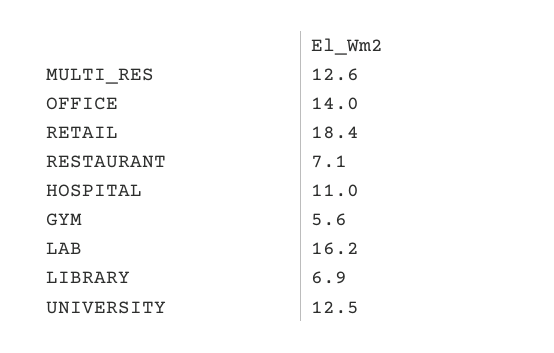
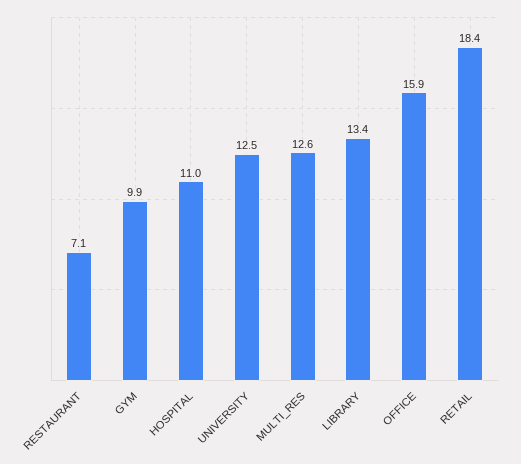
  {
    "MULTI_RES": 12.6,
-   "OFFICE": 14,
+   "OFFICE": 15.9,
    "RETAIL": 18.4,
    "RESTAURANT": 7.1,
    "HOSPITAL": 11,
-   "GYM": 5.6,
+   "GYM": 9.9,
-   "LAB": 16.2,
-   "LIBRARY": 6.9,
+   "LIBRARY": 13.4,
    "UNIVERSITY": 12.5
  }

